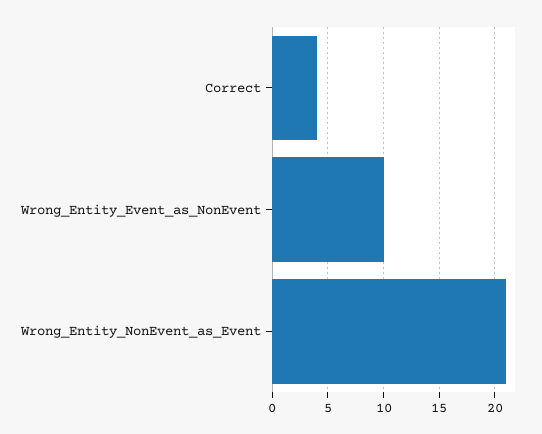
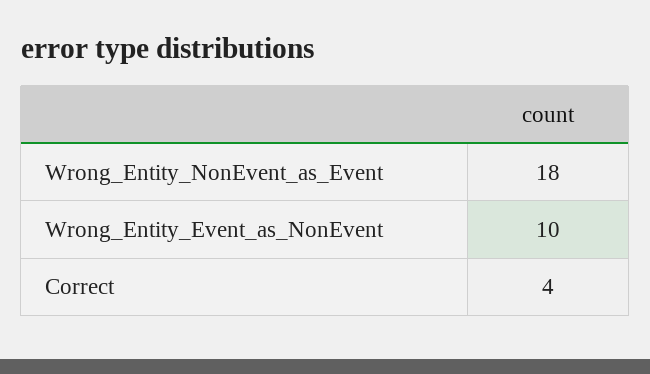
  {
    "Correct": 4,
    "Wrong_Entity_Event_as_NonEvent": 10,
-   "Wrong_Entity_NonEvent_as_Event": 21
+   "Wrong_Entity_NonEvent_as_Event": 18
  }

